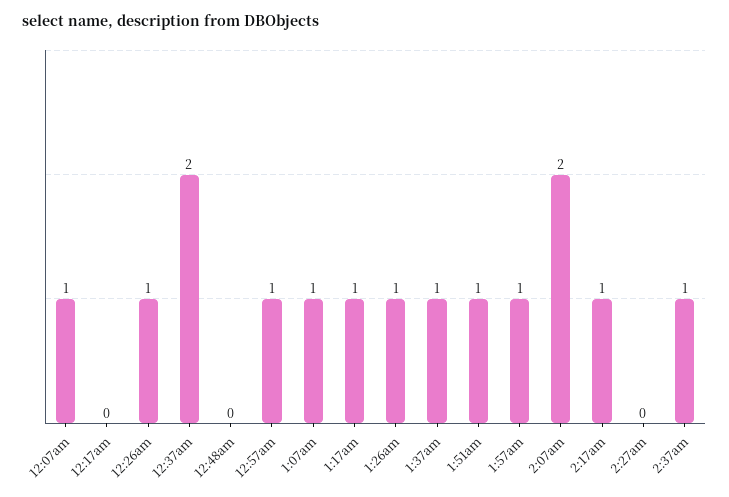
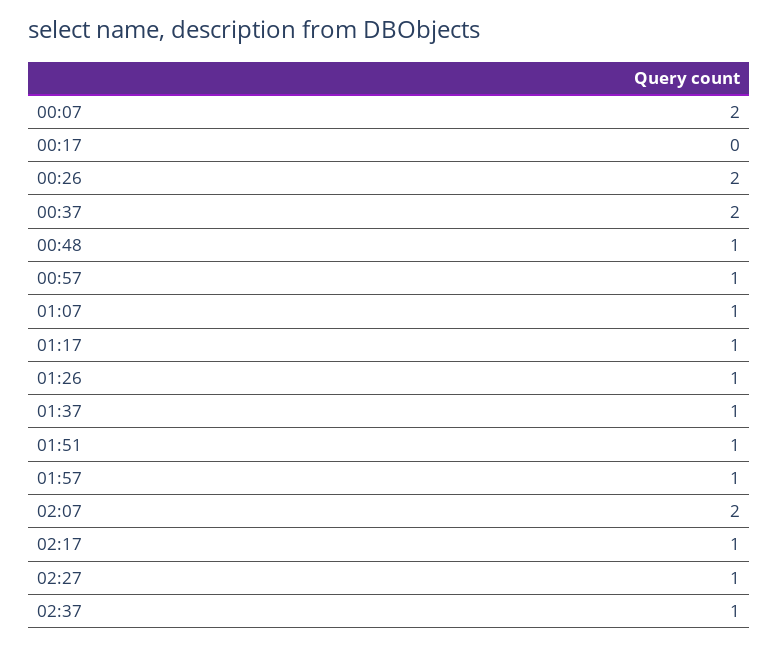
  {
-   "12:07am": 1,
+   "12:07am": 2,
    "12:17am": 0,
-   "12:26am": 1,
+   "12:26am": 2,
    "12:37am": 2,
-   "12:48am": 0,
+   "12:48am": 1,
    "12:57am": 1,
    "1:07am": 1,
    "1:17am": 1,
    "1:26am": 1,
    "1:37am": 1,
    "1:51am": 1,
    "1:57am": 1,
    "2:07am": 2,
    "2:17am": 1,
-   "2:27am": 0,
+   "2:27am": 1,
    "2:37am": 1
  }

